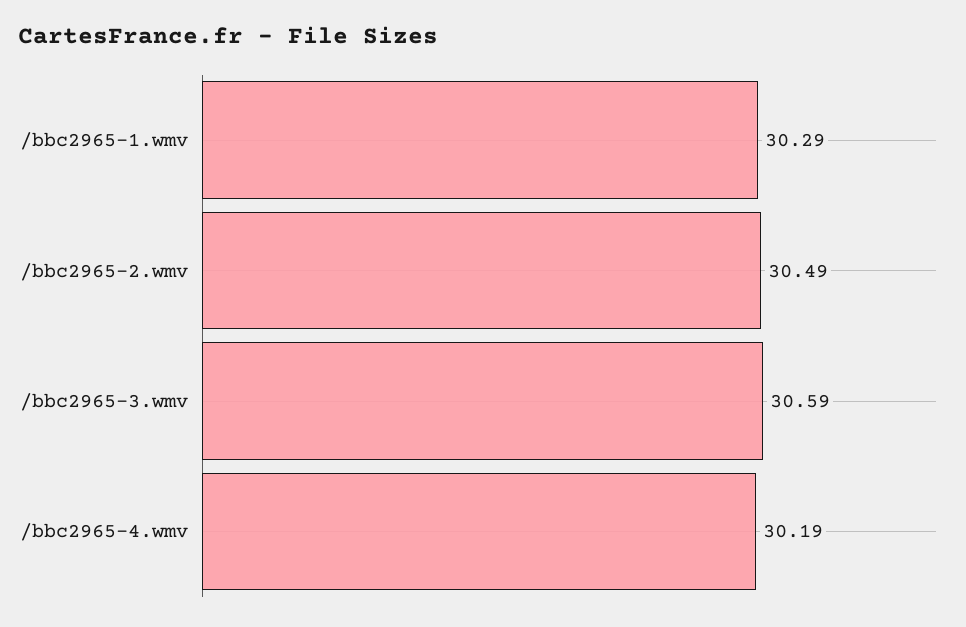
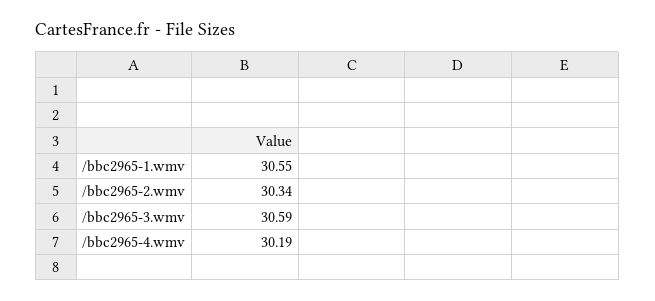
  {
-   "/bbc2965-1.wmv": 30.29,
+   "/bbc2965-1.wmv": 30.55,
-   "/bbc2965-2.wmv": 30.49,
+   "/bbc2965-2.wmv": 30.34,
    "/bbc2965-3.wmv": 30.59,
    "/bbc2965-4.wmv": 30.19
  }

